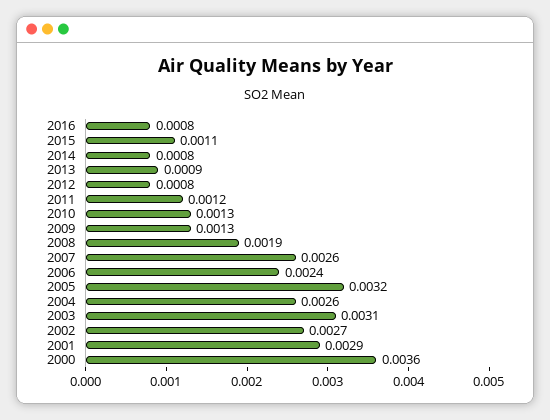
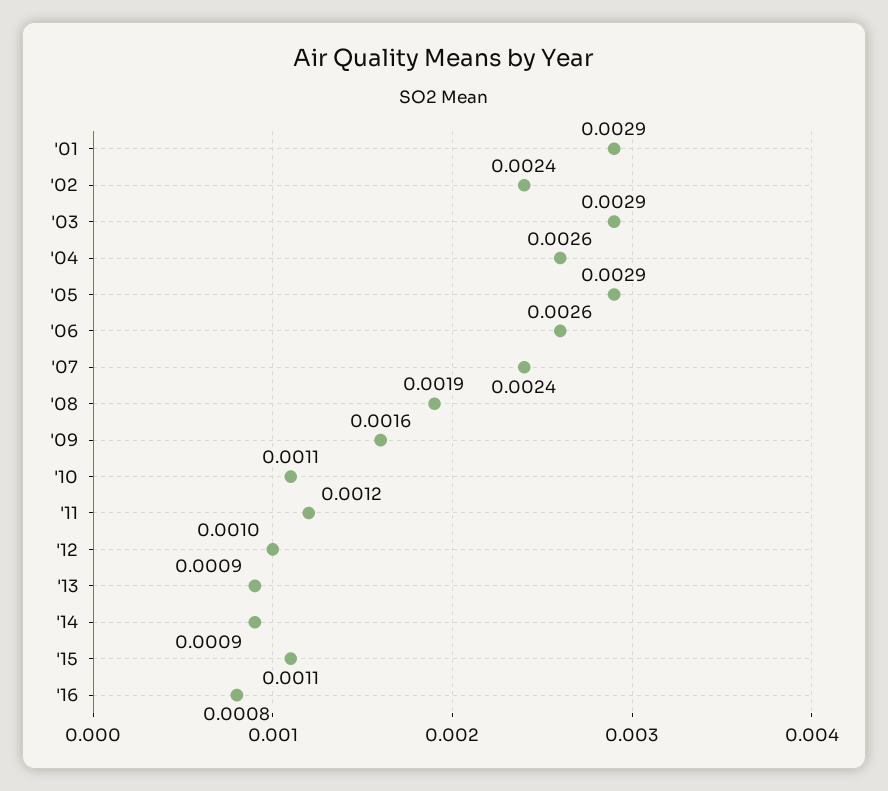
  {
    "2016": 0.0008,
    "2015": 0.0011,
-   "2014": 0.0008,
+   "2014": 0.0009,
    "2013": 0.0009,
-   "2012": 0.0008,
+   "2012": 0.001,
    "2011": 0.0012,
-   "2010": 0.0013,
+   "2010": 0.0011,
-   "2009": 0.0013,
+   "2009": 0.0016,
    "2008": 0.0019,
-   "2007": 0.0026,
+   "2007": 0.0024,
-   "2006": 0.0024,
+   "2006": 0.0026,
-   "2005": 0.0032,
+   "2005": 0.0029,
    "2004": 0.0026,
-   "2003": 0.0031,
+   "2003": 0.0029,
-   "2002": 0.0027,
+   "2002": 0.0024,
-   "2001": 0.0029,
+   "2001": 0.0029
-   "2000": 0.0036
  }

